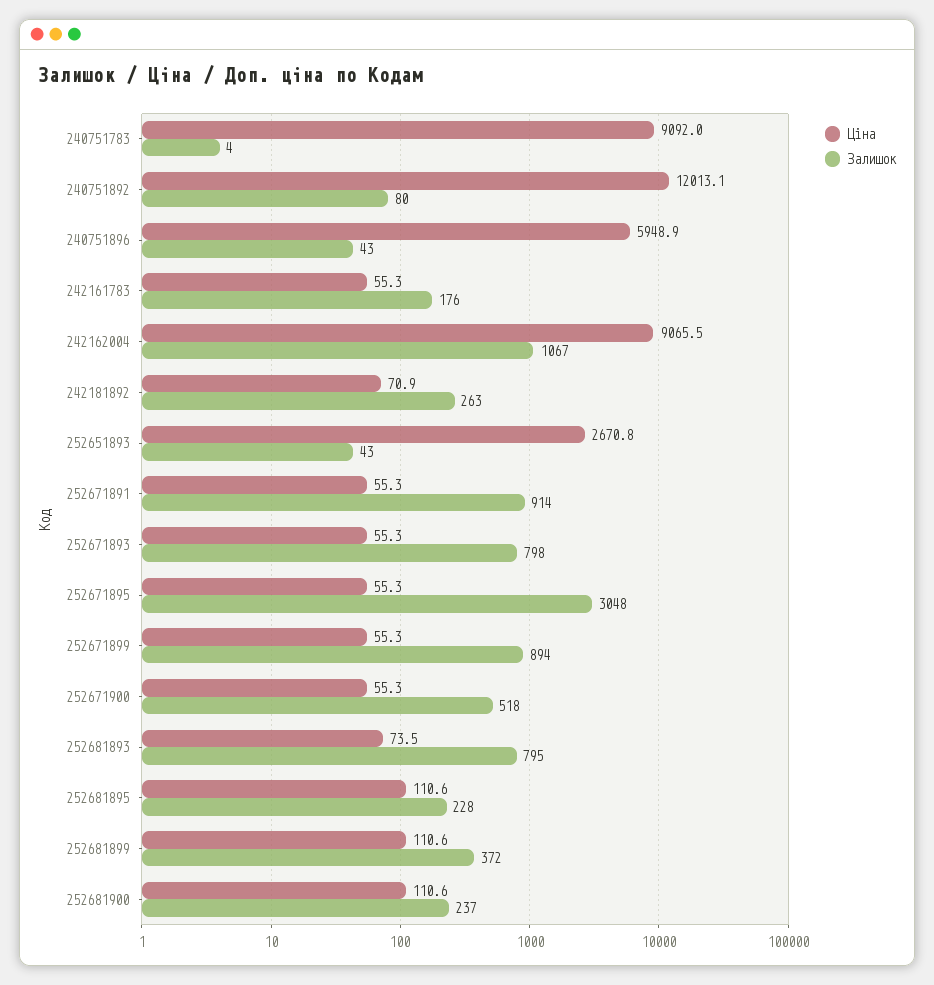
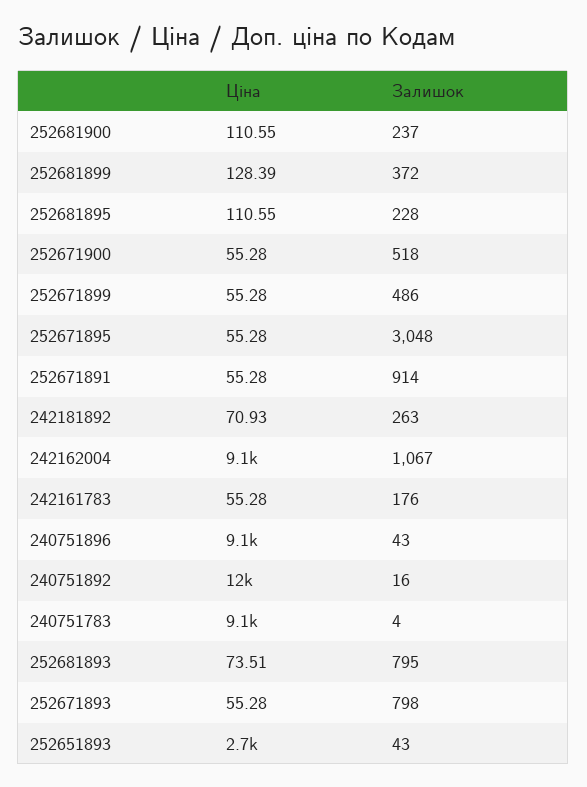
  {
    "Ціна": {
      "240751783": 9092,
      "240751892": 12013.1,
-     "240751896": 5948.9,
+     "240751896": 9100,
      "242161783": 55.28,
      "242162004": 9065.5,
      "242181892": 70.93,
      "252651893": 2670.8,
      "252671891": 55.28,
      "252671893": 55.28,
      "252671895": 55.28,
      "252671899": 55.28,
      "252671900": 55.28,
      "252681893": 73.51,
      "252681895": 110.55,
-     "252681899": 110.6,
+     "252681899": 128.39,
      "252681900": 110.55
    },
    "Залишок": {
      "240751783": 4,
-     "240751892": 80,
+     "240751892": 16,
      "240751896": 43,
      "242161783": 176,
      "242162004": 1067,
      "242181892": 263,
      "252651893": 43,
      "252671891": 914,
      "252671893": 798,
      "252671895": 3048,
-     "252671899": 894,
+     "252671899": 486,
      "252671900": 518,
      "252681893": 795,
      "252681895": 228,
      "252681899": 372,
      "252681900": 237
    }
  }

